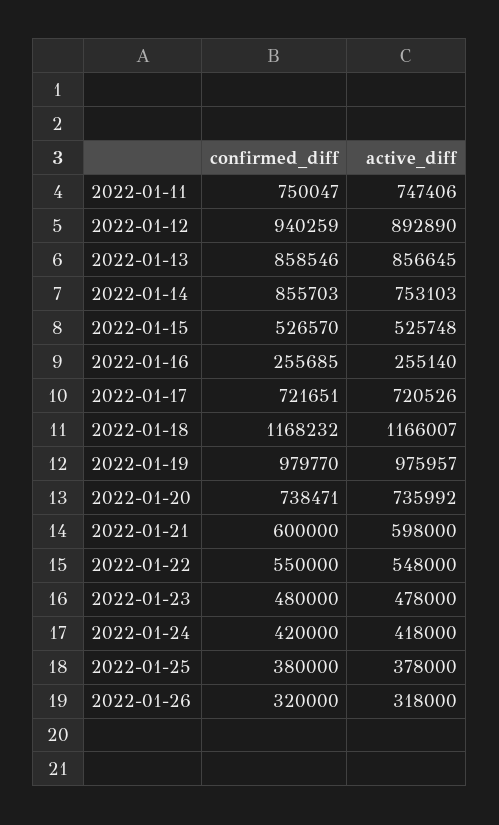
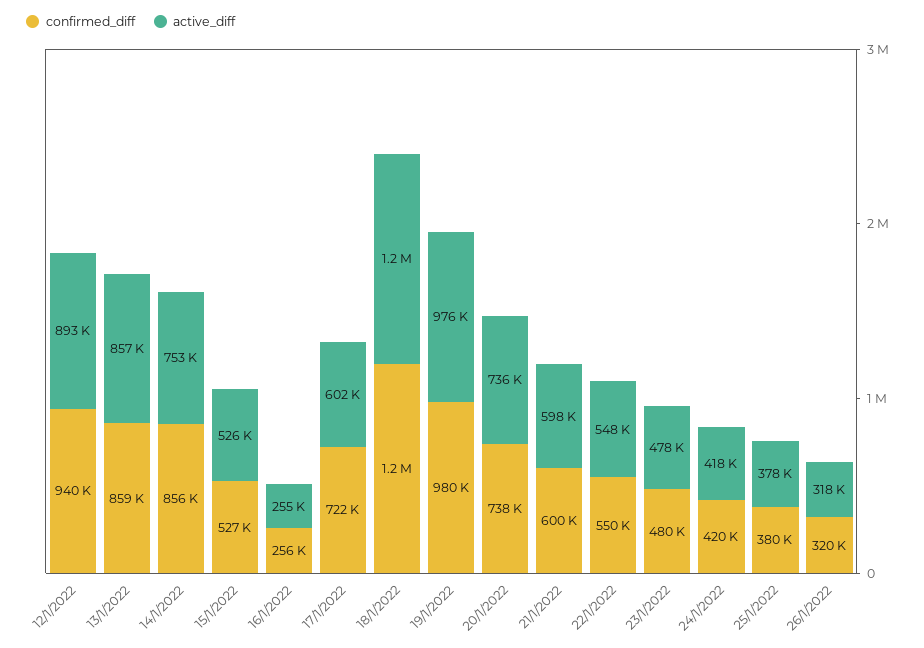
  {
    "confirmed_diff": {
-     "2022-01-11": 750047,
      "2022-01-12": 940259,
      "2022-01-13": 858546,
      "2022-01-14": 855703,
      "2022-01-15": 526570,
      "2022-01-16": 255685,
      "2022-01-17": 721651,
      "2022-01-18": 1168232,
      "2022-01-19": 979770,
      "2022-01-20": 738471,
      "2022-01-21": 600000,
      "2022-01-22": 550000,
      "2022-01-23": 480000,
      "2022-01-24": 420000,
      "2022-01-25": 380000,
      "2022-01-26": 320000
    },
    "active_diff": {
-     "2022-01-11": 747406,
      "2022-01-12": 892890,
      "2022-01-13": 856645,
      "2022-01-14": 753103,
      "2022-01-15": 525748,
      "2022-01-16": 255140,
-     "2022-01-17": 720526,
+     "2022-01-17": 602000,
      "2022-01-18": 1166007,
      "2022-01-19": 975957,
      "2022-01-20": 735992,
      "2022-01-21": 598000,
      "2022-01-22": 548000,
      "2022-01-23": 478000,
      "2022-01-24": 418000,
      "2022-01-25": 378000,
      "2022-01-26": 318000
    }
  }

